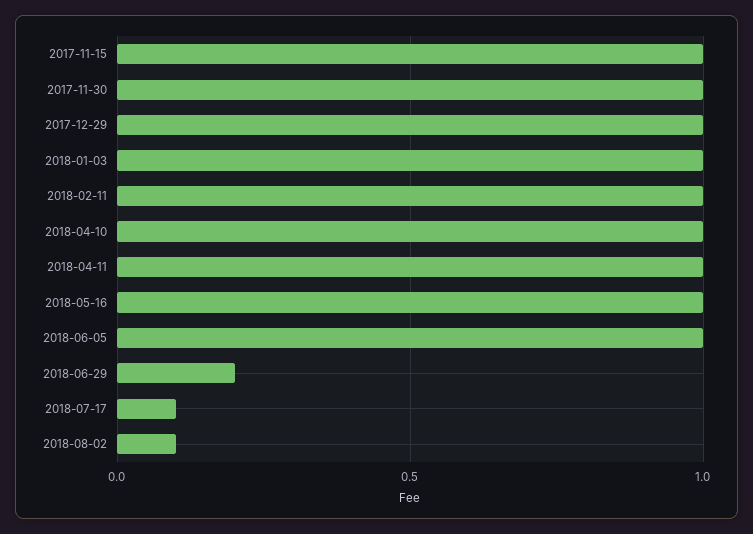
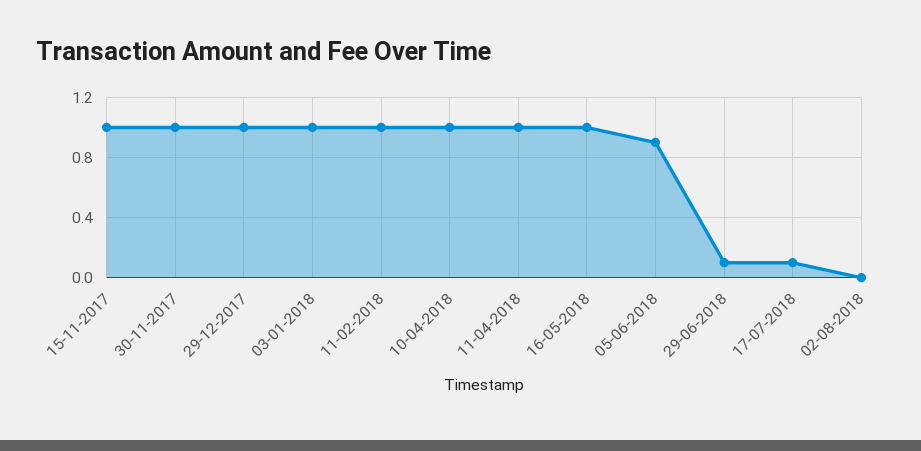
  {
    "2017-11-15": 1,
    "2017-11-30": 1,
    "2017-12-29": 1,
    "2018-01-03": 1,
    "2018-02-11": 1,
    "2018-04-10": 1,
    "2018-04-11": 1,
    "2018-05-16": 1,
-   "2018-06-05": 1,
+   "2018-06-05": 0.9,
-   "2018-06-29": 0.2,
+   "2018-06-29": 0.1,
    "2018-07-17": 0.1,
-   "2018-08-02": 0.1
+   "2018-08-02": 0
  }

